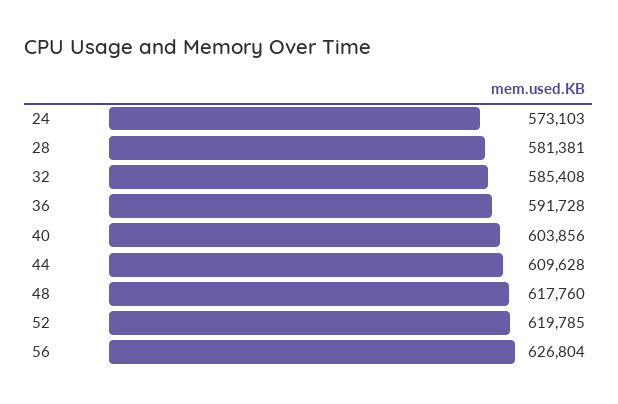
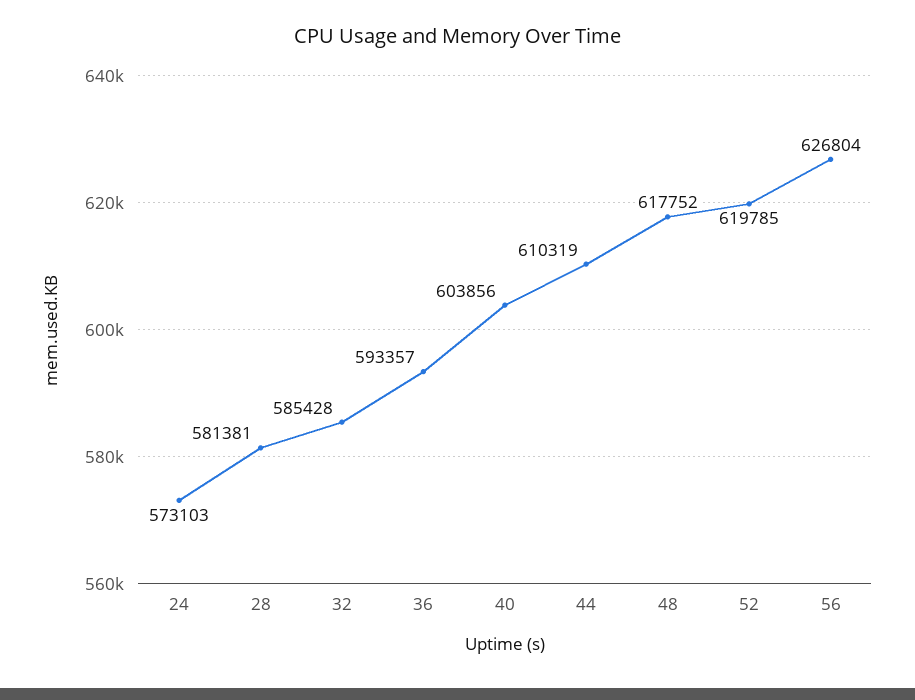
  {
    "24": 573103,
    "28": 581381,
-   "32": 585408,
+   "32": 585428,
-   "36": 591728,
+   "36": 593357,
    "40": 603856,
-   "44": 609628,
+   "44": 610319,
-   "48": 617760,
+   "48": 617752,
    "52": 619785,
    "56": 626804
  }

